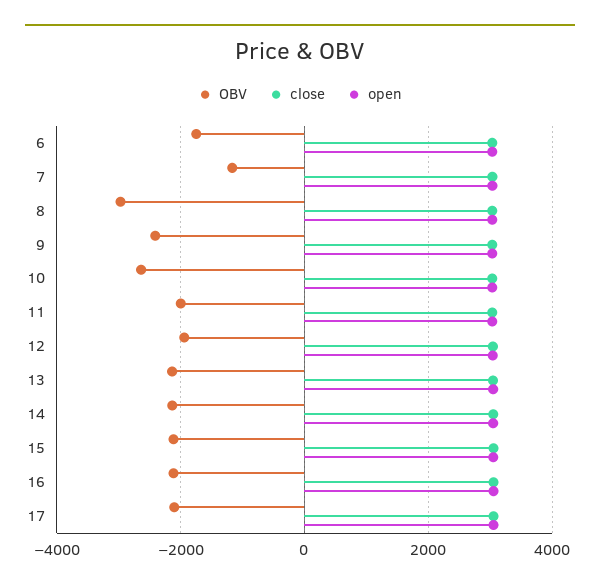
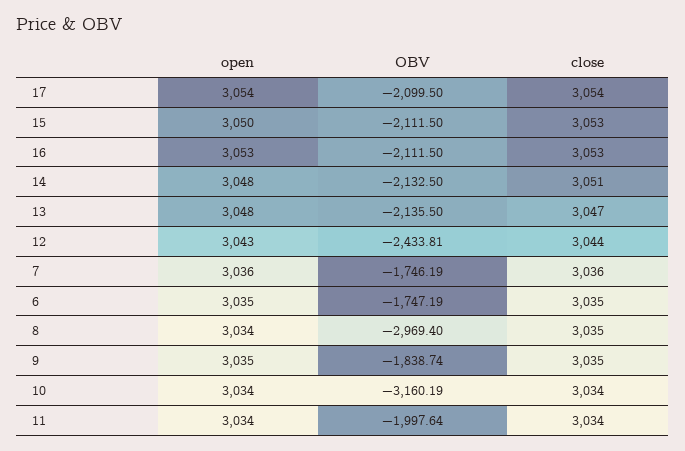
  {
    "OBV": {
      "6": -1747.19,
-     "7": -1200,
+     "7": -1746.19,
      "8": -2969.4,
-     "9": -2400,
+     "9": -1838.74,
-     "10": -2600,
+     "10": -3160.19,
      "11": -1997.64,
-     "12": -2000,
+     "12": -2433.81,
      "13": -2135.5,
      "14": -2132.5,
      "15": -2111.5,
      "16": -2111.5,
      "17": -2099.5
    },
    "close": {
      "6": 3035,
      "7": 3036,
      "8": 3035,
      "9": 3035,
      "10": 3034,
      "11": 3034,
      "12": 3044,
      "13": 3047,
      "14": 3051,
      "15": 3053,
      "16": 3053,
      "17": 3054
    },
    "open": {
      "6": 3035,
      "7": 3036,
      "8": 3034,
      "9": 3035,
      "10": 3034,
      "11": 3034,
      "12": 3043,
      "13": 3048,
      "14": 3048,
      "15": 3050,
      "16": 3053,
      "17": 3054
    }
  }

